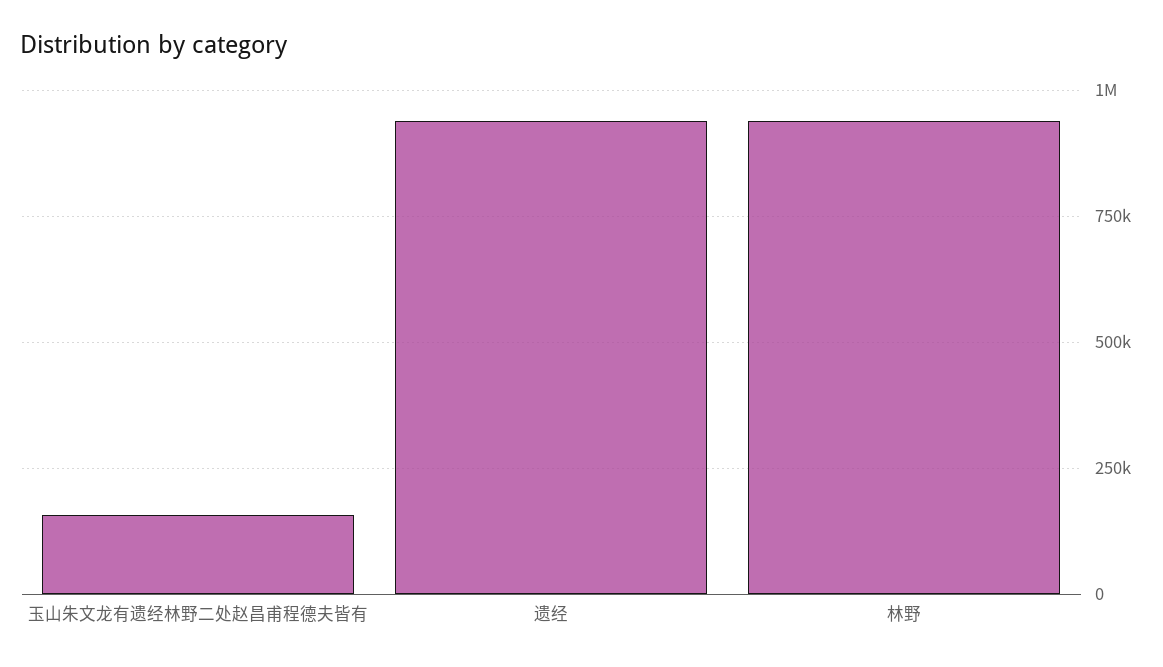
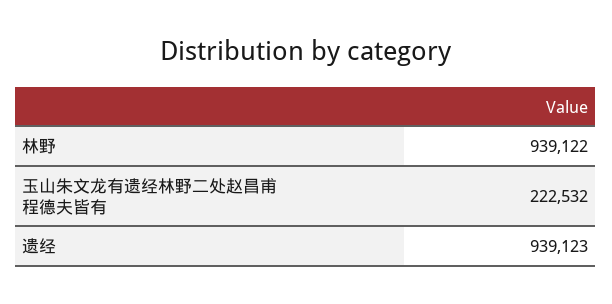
  {
-   "玉山朱文龙有遗经林野二处赵昌甫程德夫皆有": 150000,
+   "玉山朱文龙有遗经林野二处赵昌甫程德夫皆有": 222532,
    "遗经": 939123,
    "林野": 939122
  }

